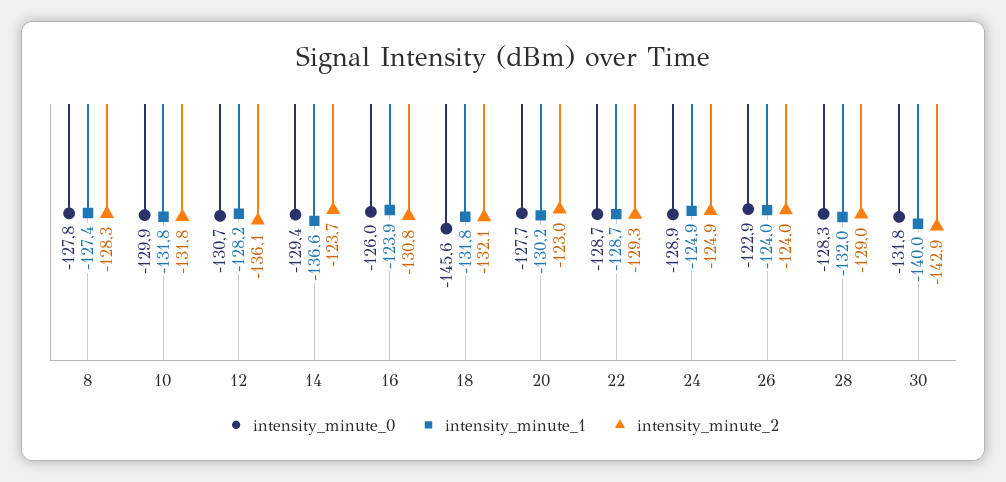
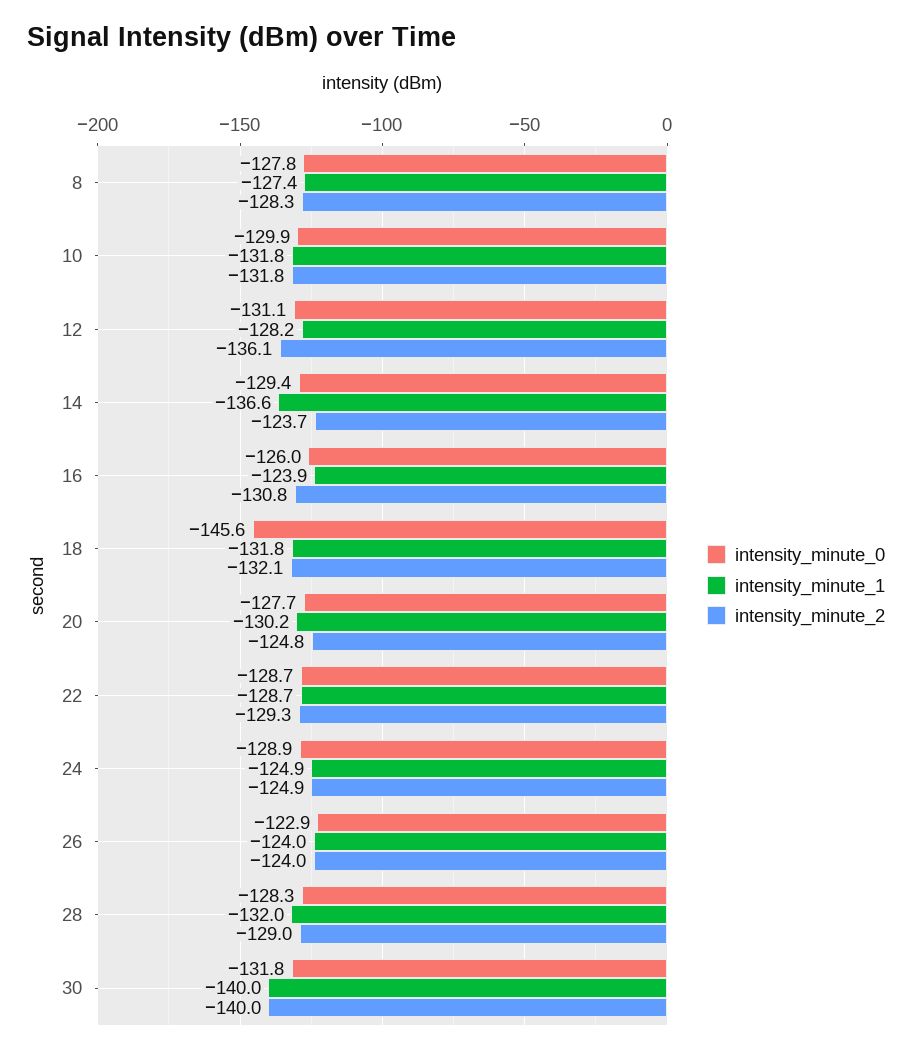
  {
    "intensity_minute_0": {
      "8": -127.8,
      "10": -129.9,
-     "12": -130.7,
+     "12": -131.1,
      "14": -129.4,
      "16": -126,
      "18": -145.6,
      "20": -127.7,
      "22": -128.7,
      "24": -128.9,
      "26": -122.9,
      "28": -128.3,
      "30": -131.8
    },
    "intensity_minute_1": {
      "8": -127.4,
      "10": -131.8,
      "12": -128.2,
      "14": -136.6,
      "16": -123.9,
      "18": -131.8,
      "20": -130.2,
      "22": -128.7,
      "24": -124.9,
      "26": -124,
      "28": -132,
      "30": -140
    },
    "intensity_minute_2": {
      "8": -128.3,
      "10": -131.8,
      "12": -136.1,
      "14": -123.7,
      "16": -130.8,
      "18": -132.1,
-     "20": -123,
+     "20": -124.8,
      "22": -129.3,
      "24": -124.9,
      "26": -124,
      "28": -129,
-     "30": -142.9
+     "30": -140
    }
  }

